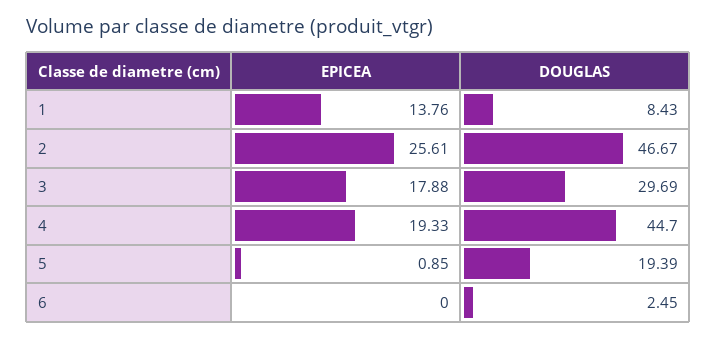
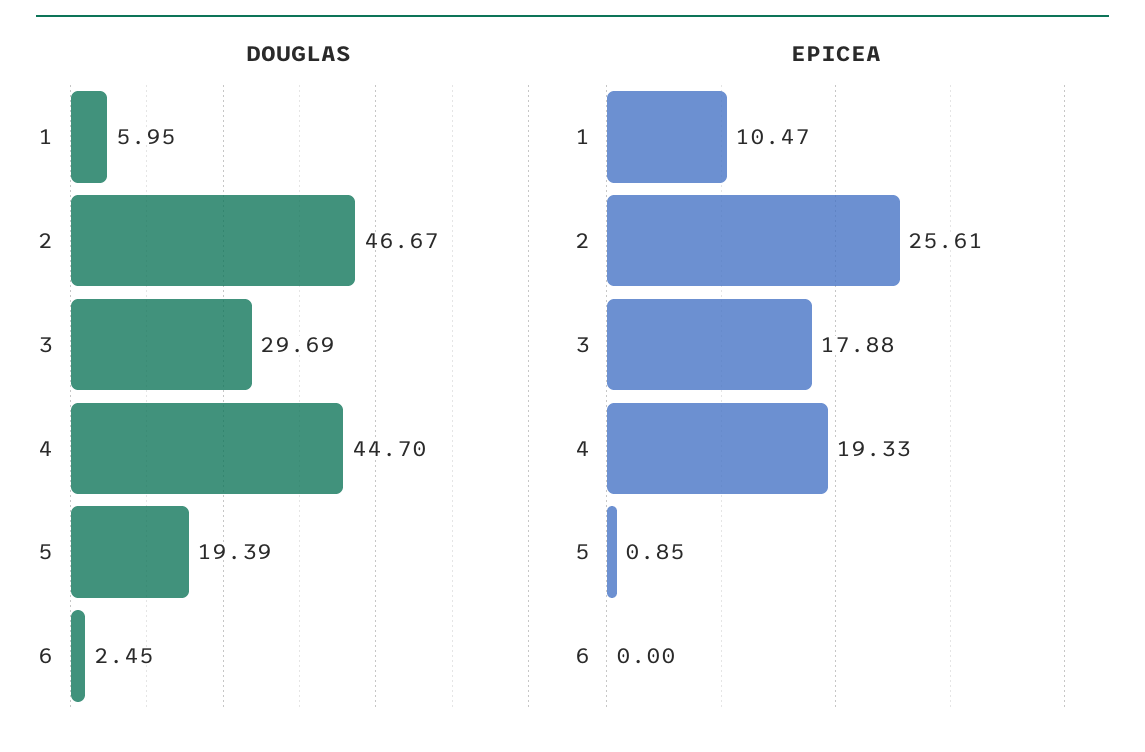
  {
    "EPICEA": {
-     "1": 13.76,
+     "1": 10.47,
      "2": 25.61,
      "3": 17.88,
      "4": 19.33,
      "5": 0.85,
      "6": 0
    },
    "DOUGLAS": {
-     "1": 8.43,
+     "1": 5.95,
      "2": 46.67,
      "3": 29.69,
      "4": 44.7,
      "5": 19.39,
      "6": 2.45
    }
  }

